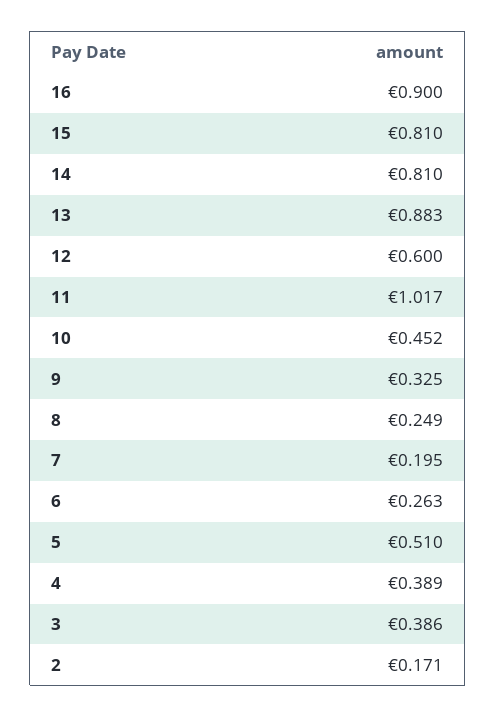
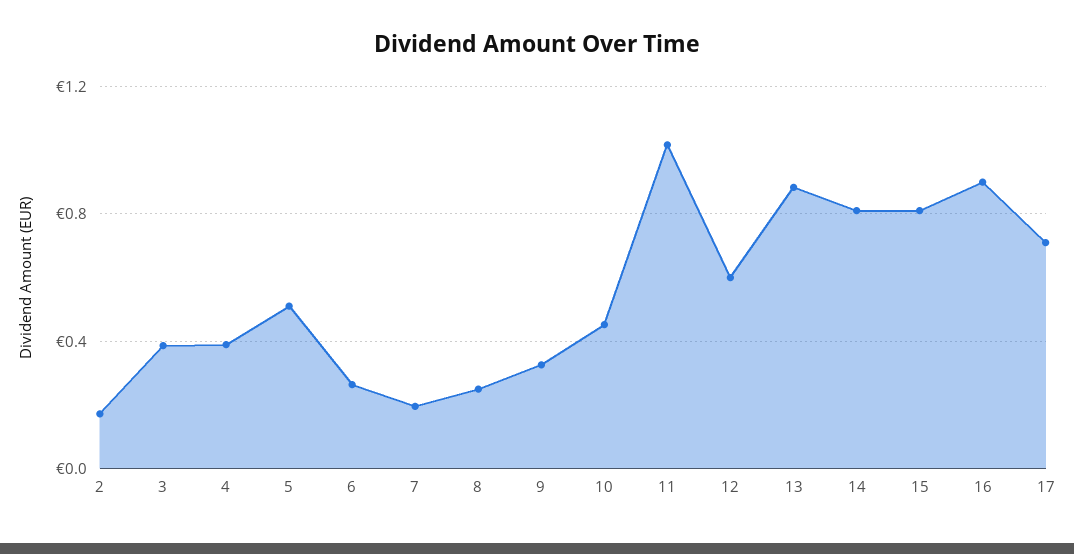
  {
    "16": 0.9,
    "15": 0.81,
    "14": 0.81,
    "13": 0.883,
    "12": 0.6,
    "11": 1.017,
    "10": 0.452,
    "9": 0.325,
    "8": 0.249,
    "7": 0.195,
    "6": 0.263,
    "5": 0.51,
    "4": 0.389,
    "3": 0.386,
-   "2": 0.171
+   "2": 0.171,
+   "17": 0.7
  }

